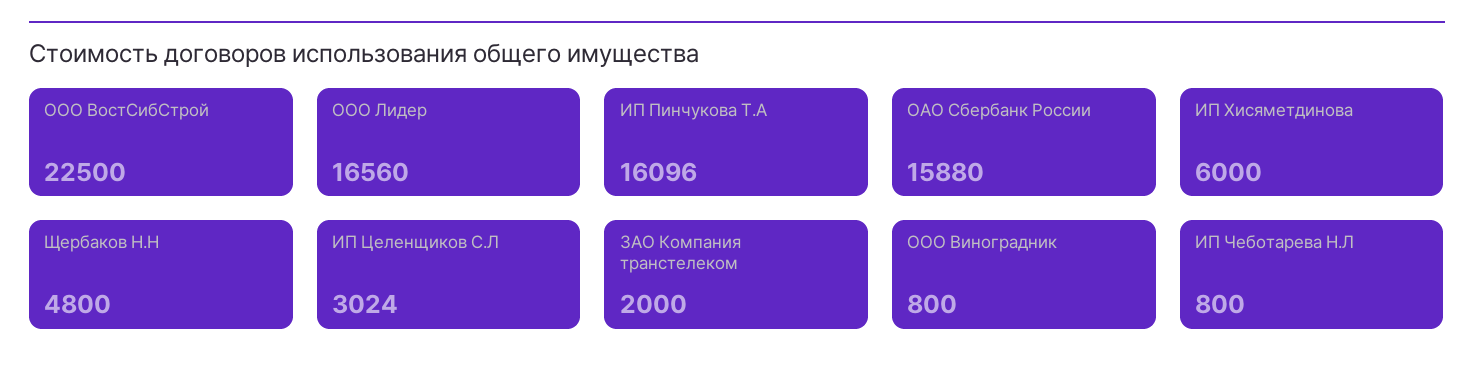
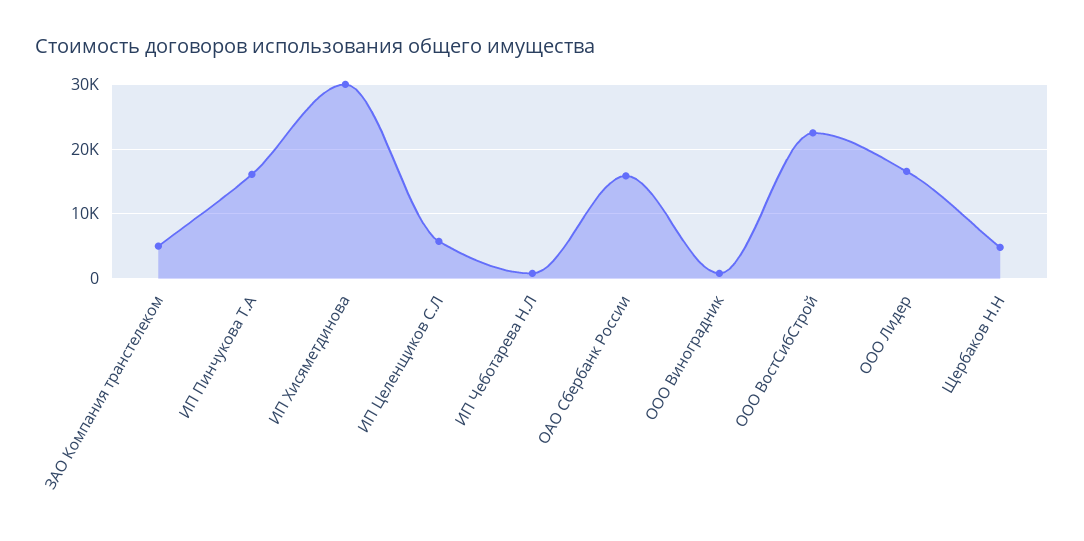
  {
    "ООО ВостСибСтрой": 22500,
    "ООО Лидер": 16560,
    "ИП Пинчукова Т.А": 16096,
    "ОАО Сбербанк России": 15880,
-   "ИП Хисяметдинова": 6000,
+   "ИП Хисяметдинова": 30000,
    "Щербаков Н.Н": 4800,
-   "ИП Целенщиков С.Л": 3024,
+   "ИП Целенщиков С.Л": 6000,
-   "ЗАО Компания транстелеком": 2000,
+   "ЗАО Компания транстелеком": 5000,
    "ООО Виноградник": 800,
    "ИП Чеботарева Н.Л": 800
  }

